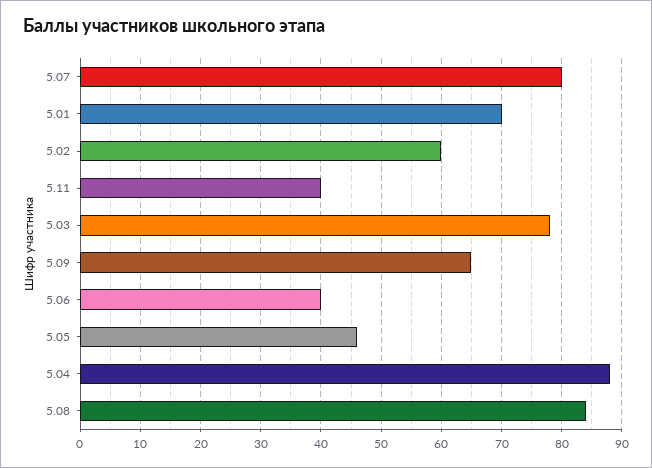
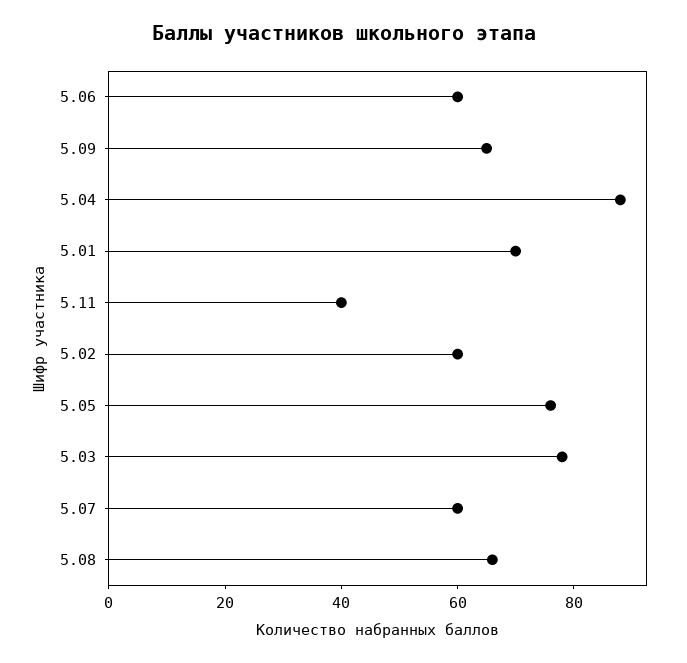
  {
-   "5.07": 80,
+   "5.07": 60,
    "5.01": 70,
    "5.02": 60,
    "5.11": 40,
    "5.03": 78,
    "5.09": 65,
-   "5.06": 40,
+   "5.06": 60,
-   "5.05": 46,
+   "5.05": 75,
    "5.04": 88,
-   "5.08": 84
+   "5.08": 65
  }

